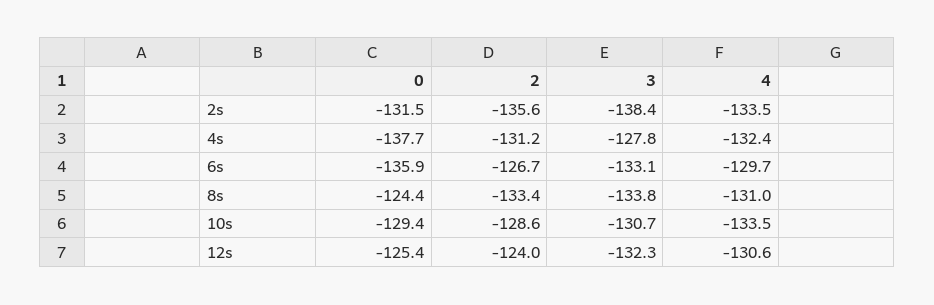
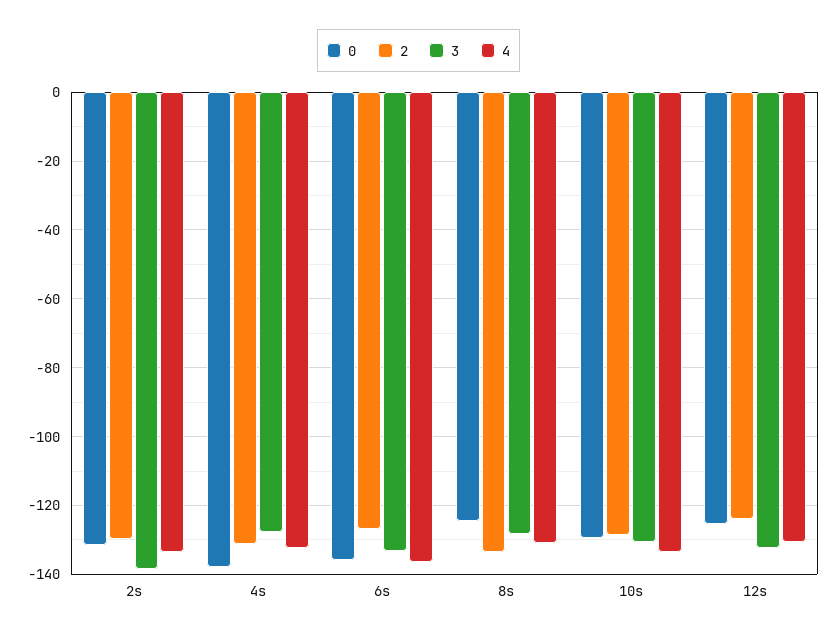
  {
    "0": {
      "2s": -131.5,
      "4s": -137.7,
      "6s": -135.9,
      "8s": -124.4,
      "10s": -129.4,
      "12s": -125.4
    },
    "2": {
-     "2s": -135.6,
+     "2s": -130,
      "4s": -131.2,
      "6s": -126.7,
      "8s": -133.4,
      "10s": -128.6,
      "12s": -124
    },
    "3": {
      "2s": -138.4,
      "4s": -127.8,
      "6s": -133.1,
-     "8s": -133.8,
+     "8s": -128,
      "10s": -130.7,
      "12s": -132.3
    },
    "4": {
      "2s": -133.5,
      "4s": -132.4,
-     "6s": -129.7,
+     "6s": -136,
      "8s": -131,
      "10s": -133.5,
      "12s": -130.6
    }
  }

